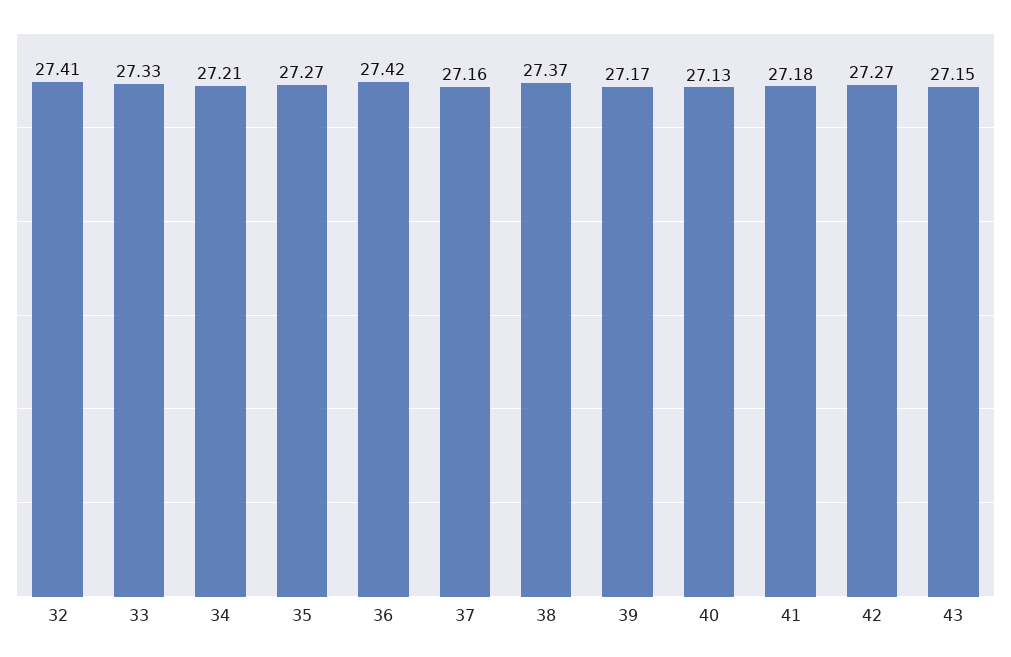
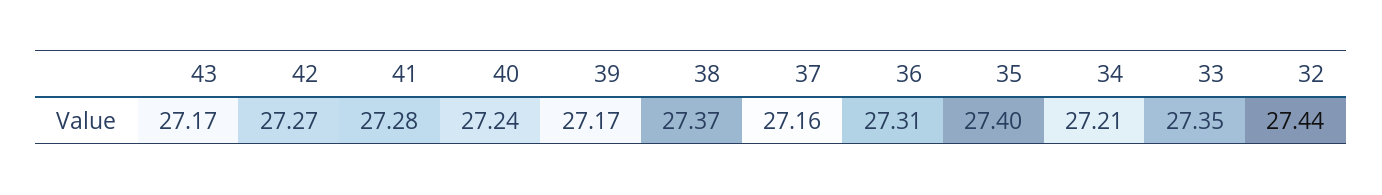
  {
-   "32": 27.41,
+   "32": 27.44,
-   "33": 27.33,
+   "33": 27.35,
    "34": 27.21,
-   "35": 27.27,
+   "35": 27.4,
-   "36": 27.42,
+   "36": 27.31,
    "37": 27.16,
    "38": 27.37,
    "39": 27.17,
-   "40": 27.13,
+   "40": 27.24,
-   "41": 27.18,
+   "41": 27.28,
    "42": 27.27,
-   "43": 27.15
+   "43": 27.17
  }

